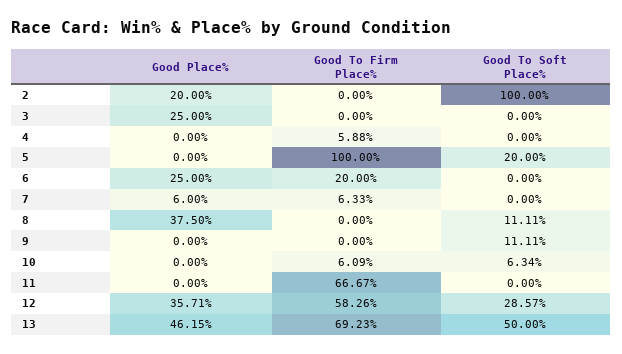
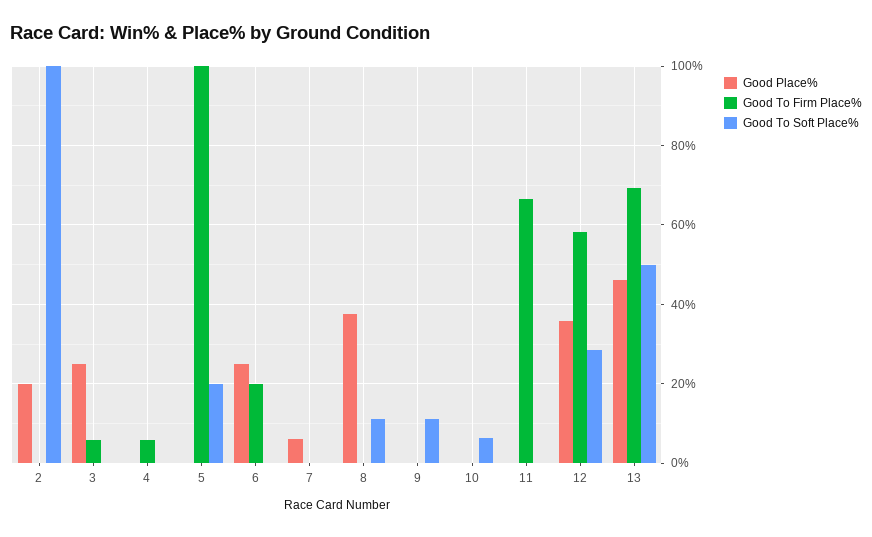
  {
    "Good Place%": {
      "2": 20,
      "3": 25,
      "4": 0,
      "5": 0,
      "6": 25,
      "7": 6,
      "8": 37.5,
      "9": 0,
      "10": 0,
      "11": 0,
      "12": 35.71,
      "13": 46.15
    },
    "Good To Firm Place%": {
      "2": 0,
-     "3": 0,
+     "3": 6,
      "4": 5.88,
      "5": 100,
      "6": 20,
-     "7": 6.33,
+     "7": 0,
      "8": 0,
      "9": 0,
-     "10": 6.09,
+     "10": 0,
      "11": 66.67,
      "12": 58.26,
      "13": 69.23
    },
    "Good To Soft Place%": {
      "2": 100,
      "3": 0,
      "4": 0,
      "5": 20,
      "6": 0,
      "7": 0,
      "8": 11.11,
      "9": 11.11,
      "10": 6.34,
      "11": 0,
      "12": 28.57,
      "13": 50
    }
  }

